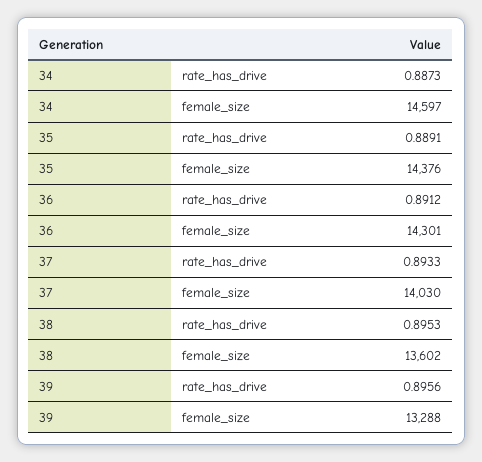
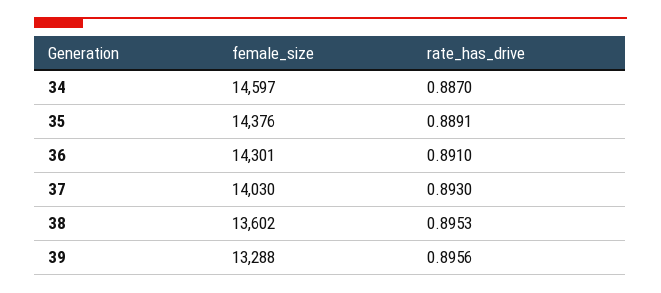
  {
    "34": {
-     "rate_has_drive": 0.8873,
+     "rate_has_drive": 0.887,
      "female_size": 14597
    },
    "35": {
      "rate_has_drive": 0.8891,
      "female_size": 14376
    },
    "36": {
-     "rate_has_drive": 0.8912,
+     "rate_has_drive": 0.891,
      "female_size": 14301
    },
    "37": {
-     "rate_has_drive": 0.8933,
+     "rate_has_drive": 0.893,
      "female_size": 14030
    },
    "38": {
      "rate_has_drive": 0.8953,
      "female_size": 13602
    },
    "39": {
      "rate_has_drive": 0.8956,
      "female_size": 13288
    }
  }

